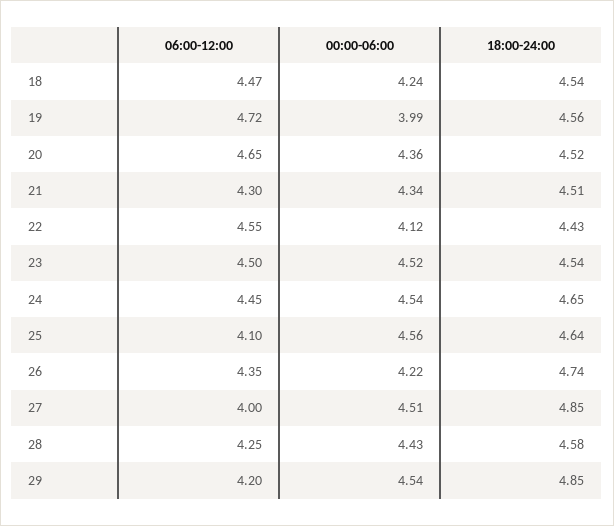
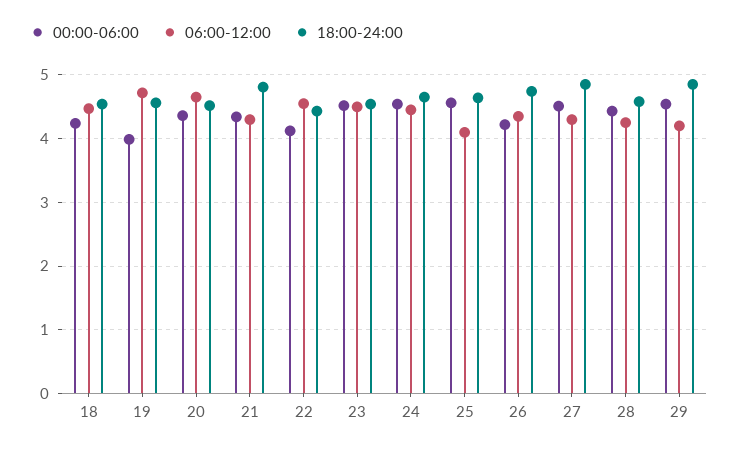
  {
    "06:00-12:00": {
      "18": 4.47,
      "19": 4.72,
      "20": 4.65,
      "21": 4.3,
      "22": 4.55,
      "23": 4.5,
      "24": 4.45,
      "25": 4.1,
      "26": 4.35,
-     "27": 4,
+     "27": 4.3,
      "28": 4.25,
      "29": 4.2
    },
    "00:00-06:00": {
      "18": 4.24,
      "19": 3.99,
      "20": 4.36,
      "21": 4.34,
      "22": 4.12,
      "23": 4.52,
      "24": 4.54,
      "25": 4.56,
      "26": 4.22,
      "27": 4.51,
      "28": 4.43,
      "29": 4.54
    },
    "18:00-24:00": {
      "18": 4.54,
      "19": 4.56,
      "20": 4.52,
-     "21": 4.51,
+     "21": 4.8,
      "22": 4.43,
      "23": 4.54,
      "24": 4.65,
      "25": 4.64,
      "26": 4.74,
      "27": 4.85,
      "28": 4.58,
      "29": 4.85
    }
  }

